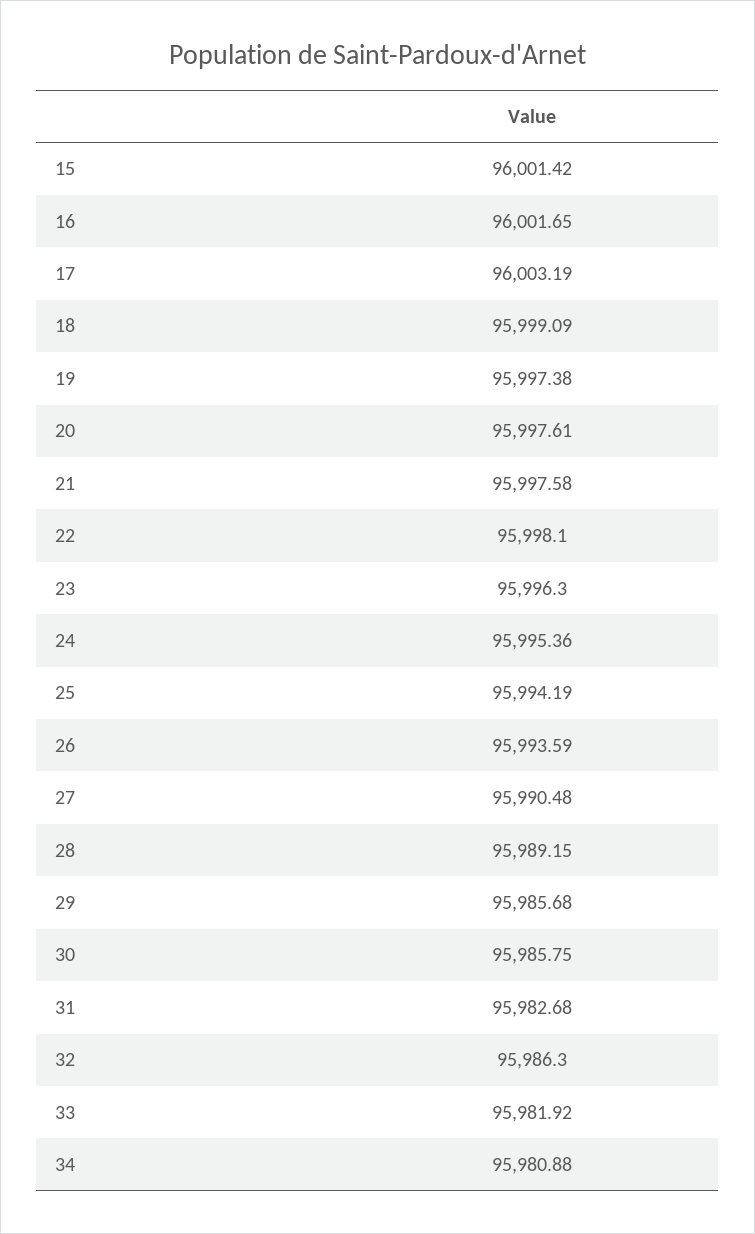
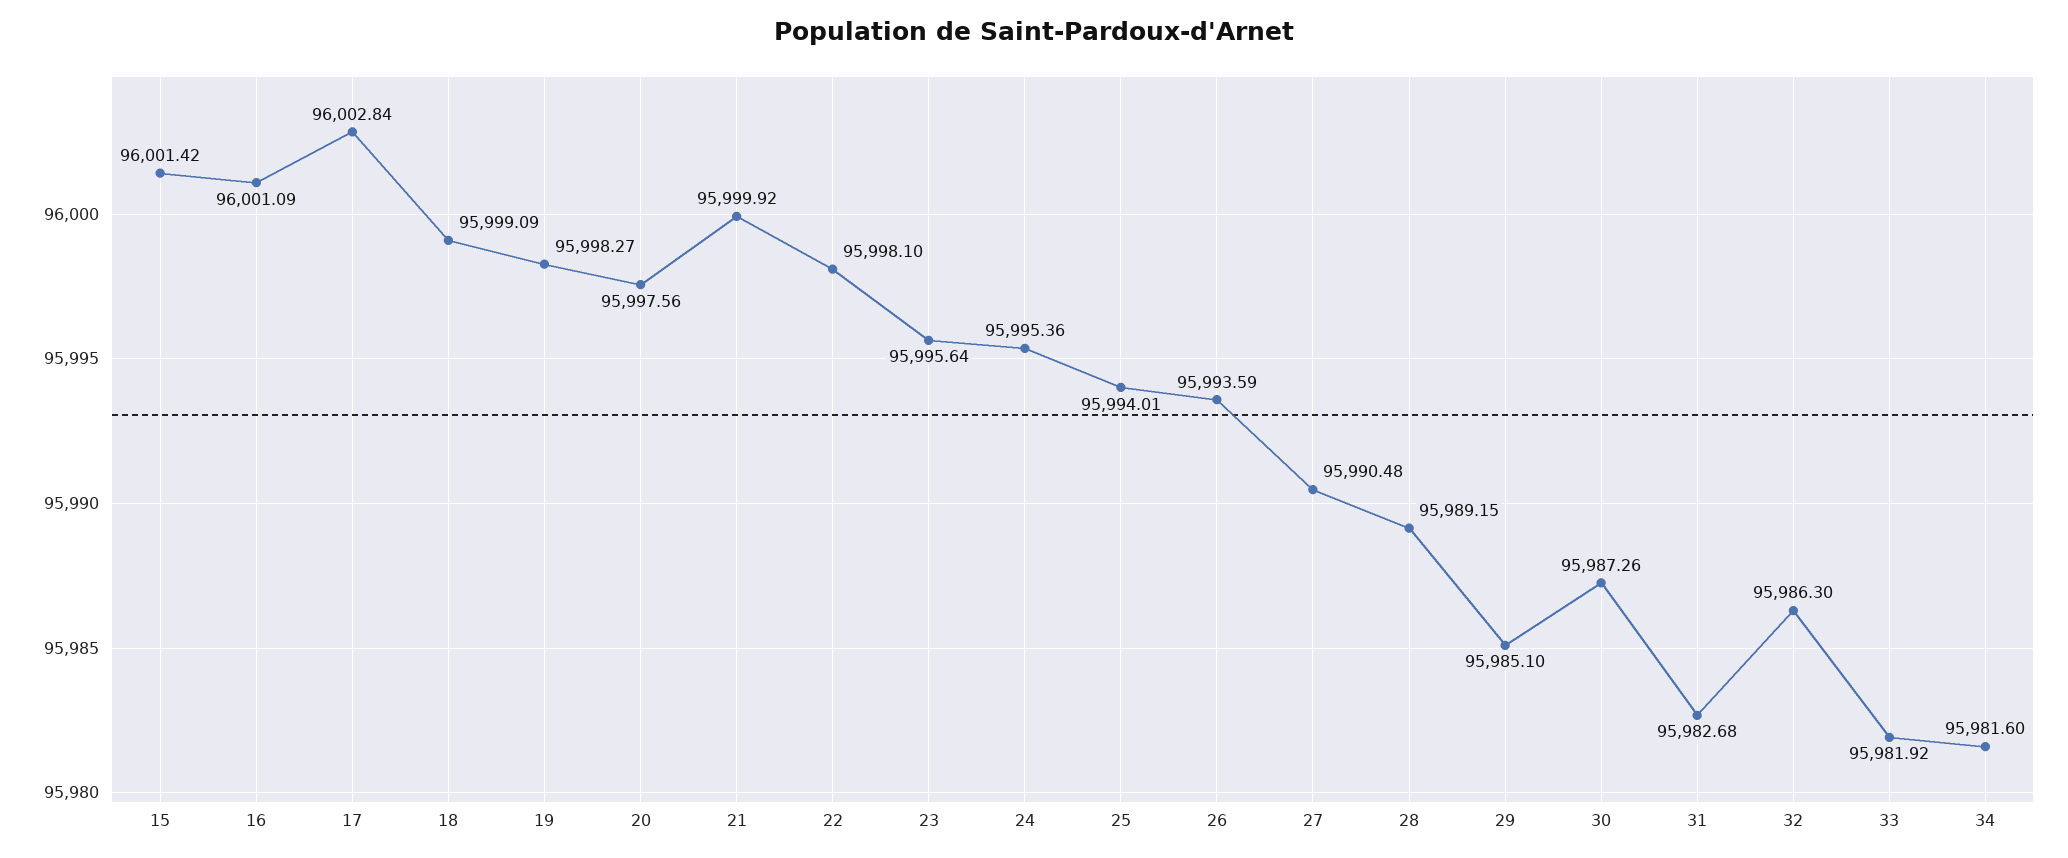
  {
    "15": 96001.42,
-   "16": 96001.65,
+   "16": 96001.09,
-   "17": 96003.19,
+   "17": 96002.84,
    "18": 95999.09,
-   "19": 95997.38,
+   "19": 95998.27,
-   "20": 95997.61,
+   "20": 95997.56,
-   "21": 95997.58,
+   "21": 95999.92,
    "22": 95998.1,
-   "23": 95996.3,
+   "23": 95995.64,
    "24": 95995.36,
-   "25": 95994.19,
+   "25": 95994.01,
    "26": 95993.59,
    "27": 95990.48,
    "28": 95989.15,
-   "29": 95985.68,
+   "29": 95985.1,
-   "30": 95985.75,
+   "30": 95987.26,
    "31": 95982.68,
    "32": 95986.3,
    "33": 95981.92,
-   "34": 95980.88
+   "34": 95981.6
  }

